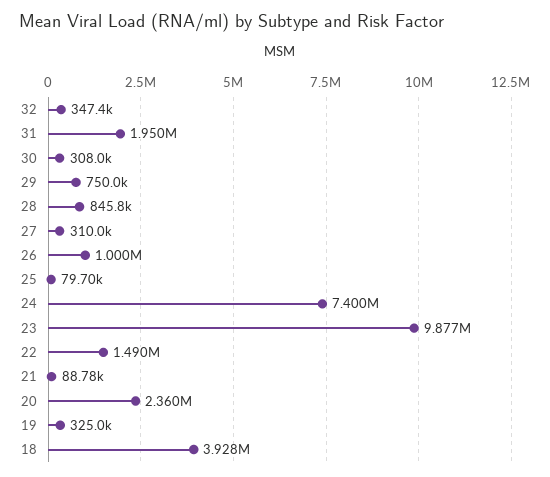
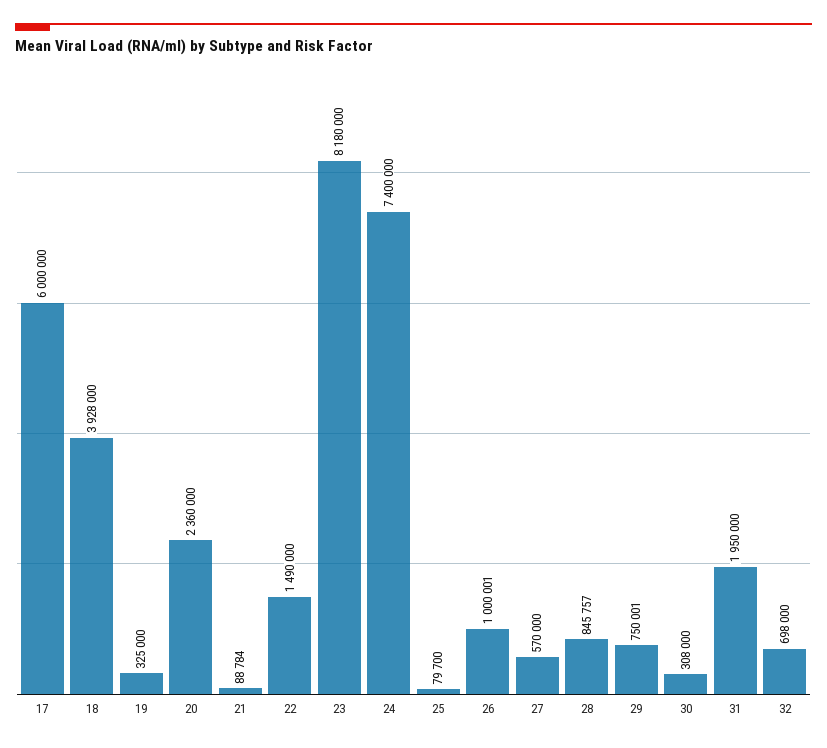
  {
-   "32": 347400,
+   "32": 698000,
    "31": 1950000,
    "30": 308000,
    "29": 750001,
    "28": 845757,
-   "27": 310000,
+   "27": 570000,
    "26": 1000001,
    "25": 79700,
    "24": 7400000,
-   "23": 9877000,
+   "23": 8180000,
    "22": 1490000,
    "21": 88784,
    "20": 2360000,
    "19": 325000,
-   "18": 3928000
+   "18": 3928000,
+   "17": 6000000
  }

